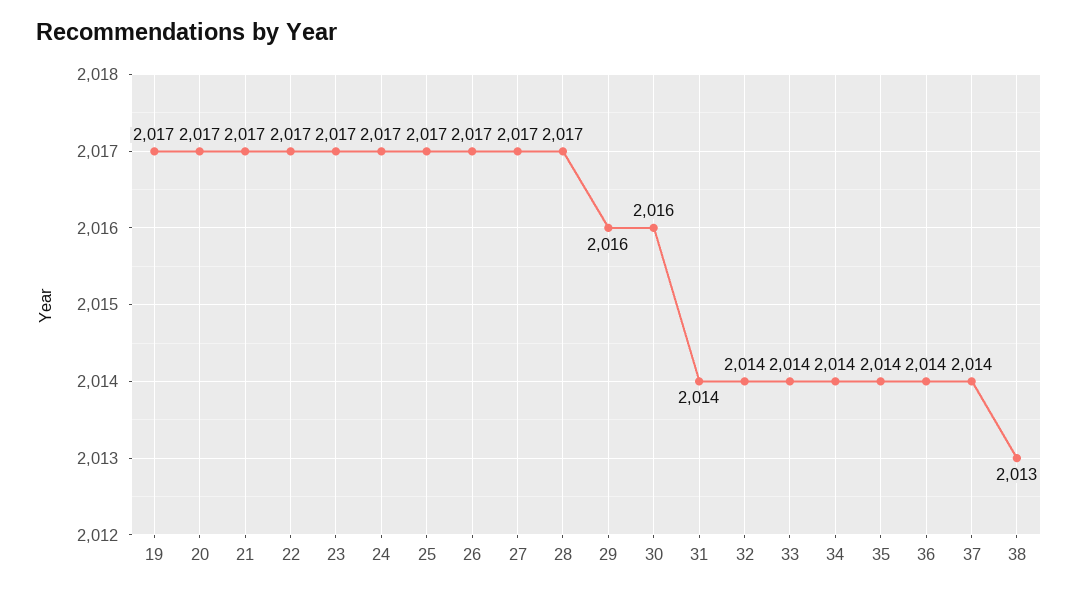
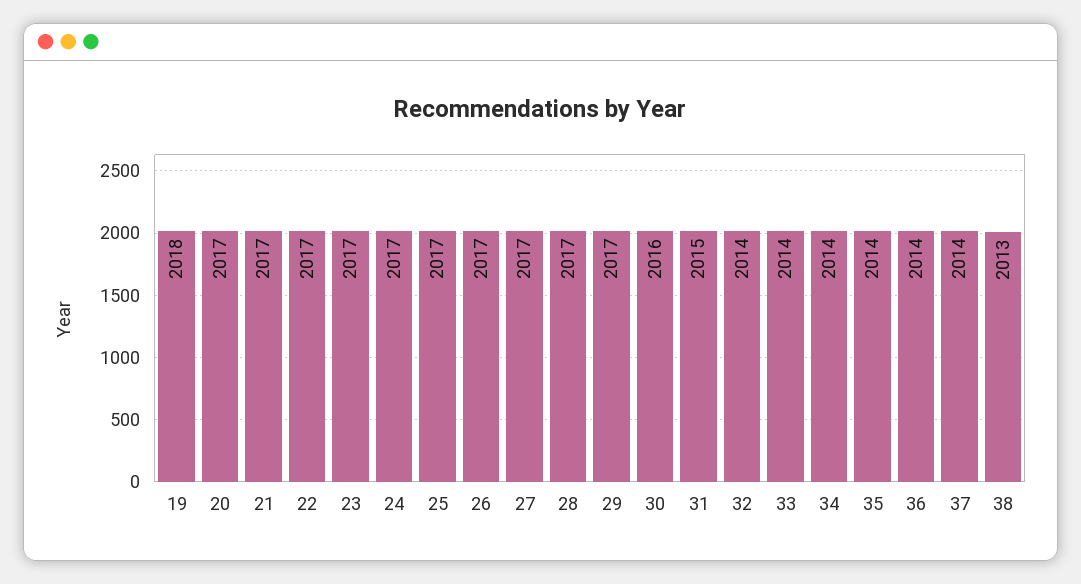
  {
-   "19": 2017,
+   "19": 2018,
    "20": 2017,
    "21": 2017,
    "22": 2017,
    "23": 2017,
    "24": 2017,
    "25": 2017,
    "26": 2017,
    "27": 2017,
    "28": 2017,
-   "29": 2016,
+   "29": 2017,
    "30": 2016,
-   "31": 2014,
+   "31": 2015,
    "32": 2014,
    "33": 2014,
    "34": 2014,
    "35": 2014,
    "36": 2014,
    "37": 2014,
    "38": 2013
  }

